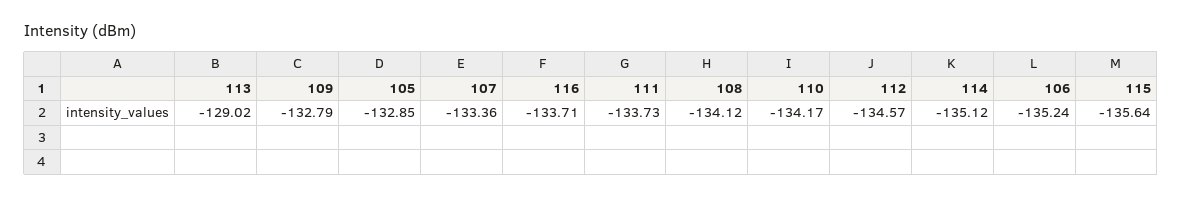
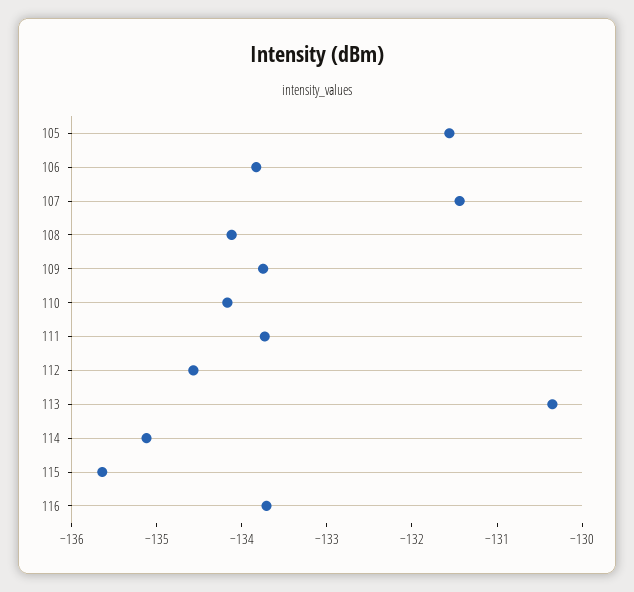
  {
-   "113": -129.02,
+   "113": -130.4,
-   "109": -132.79,
+   "109": -133.8,
-   "105": -132.85,
+   "105": -131.6,
-   "107": -133.36,
+   "107": -131.4,
    "116": -133.71,
    "111": -133.73,
    "108": -134.12,
    "110": -134.17,
    "112": -134.57,
    "114": -135.12,
-   "106": -135.24,
+   "106": -133.8,
    "115": -135.64
  }

